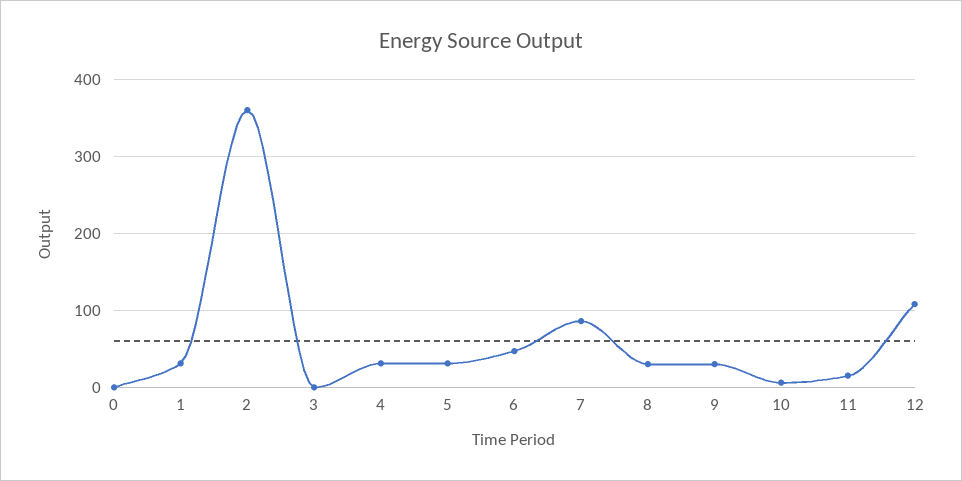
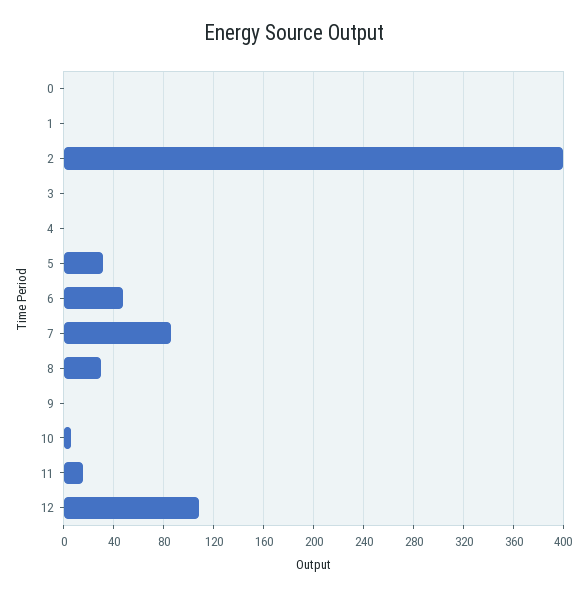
  {
    "0": 0,
-   "1": 30,
+   "1": 0,
-   "2": 360,
+   "2": 400,
    "3": 0,
-   "4": 30,
+   "4": 0,
    "5": 30,
    "6": 45,
    "7": 85,
    "8": 30,
-   "9": 30,
+   "9": 0,
    "10": 5,
    "11": 15,
    "12": 110
  }

